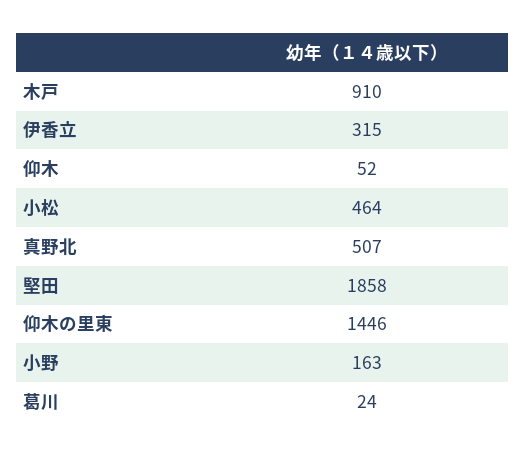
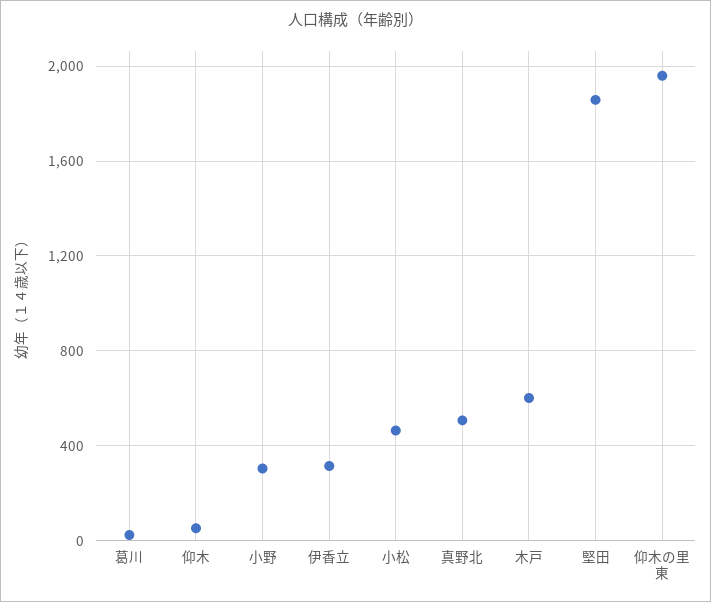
  {
-   "木戸": 910,
+   "木戸": 600,
    "伊香立": 315,
    "仰木": 52,
    "小松": 464,
    "真野北": 507,
    "堅田": 1858,
-   "仰木の里東": 1446,
+   "仰木の里東": 1950,
-   "小野": 163,
+   "小野": 300,
    "葛川": 24
  }

